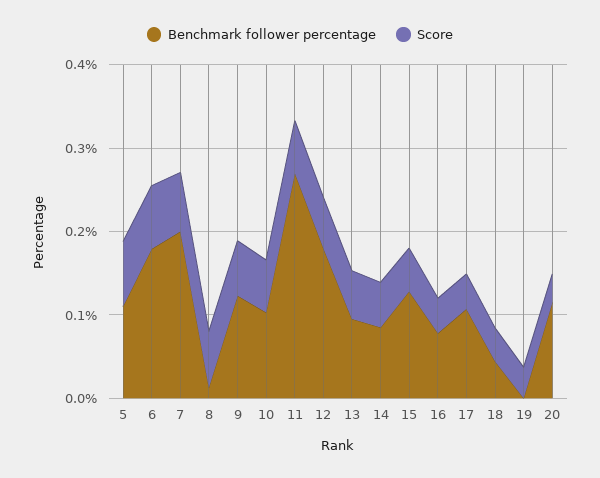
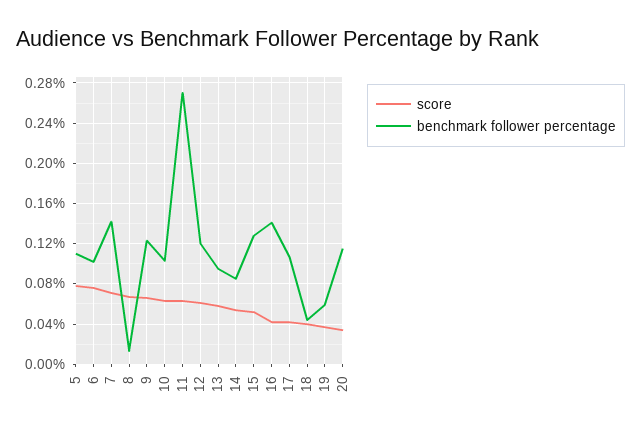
  {
    "Benchmark follower percentage": {
      "5": 0.11,
-     "6": 0.18,
+     "6": 0.1,
-     "7": 0.2,
+     "7": 0.14,
      "8": 0.01,
      "9": 0.12,
      "10": 0.1,
      "11": 0.27,
-     "12": 0.18,
+     "12": 0.12,
      "13": 0.1,
      "14": 0.09,
      "15": 0.13,
-     "16": 0.08,
+     "16": 0.14,
      "17": 0.11,
      "18": 0.04,
-     "19": 0,
+     "19": 0.06,
      "20": 0.12
    },
    "Score": {
      "5": 0.08,
      "6": 0.08,
      "7": 0.07,
      "8": 0.07,
      "9": 0.07,
      "10": 0.06,
      "11": 0.06,
      "12": 0.06,
      "13": 0.06,
      "14": 0.05,
      "15": 0.05,
      "16": 0.04,
      "17": 0.04,
      "18": 0.04,
      "19": 0.04,
      "20": 0.03
    }
  }

